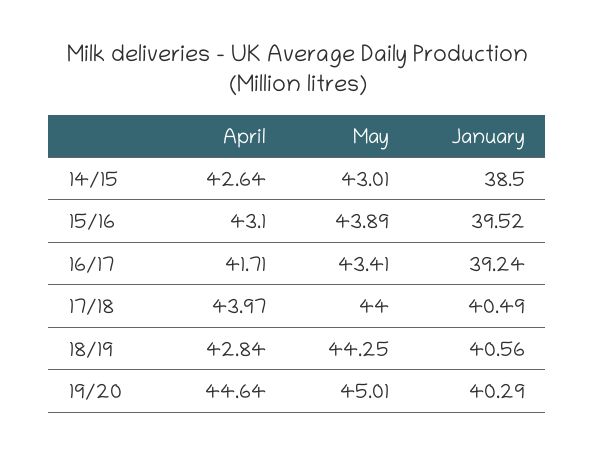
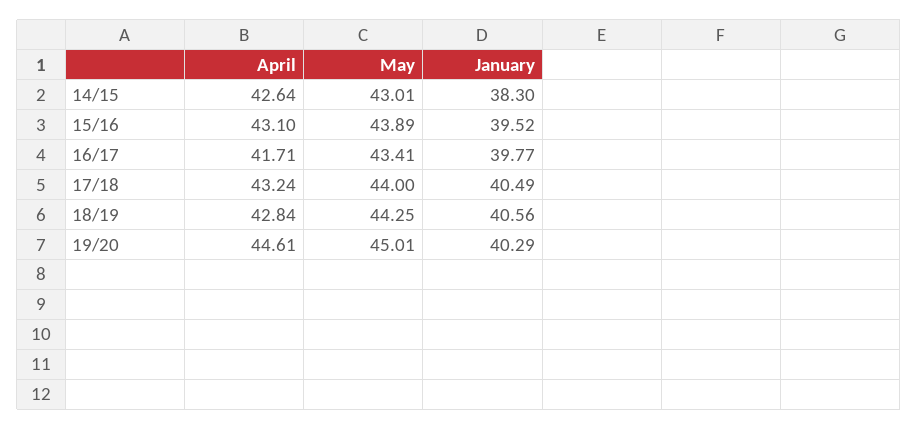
  {
    "April": {
      "14/15": 42.64,
      "15/16": 43.1,
      "16/17": 41.71,
-     "17/18": 43.97,
+     "17/18": 43.24,
      "18/19": 42.84,
-     "19/20": 44.64
+     "19/20": 44.61
    },
    "May": {
      "14/15": 43.01,
      "15/16": 43.89,
      "16/17": 43.41,
      "17/18": 44,
      "18/19": 44.25,
      "19/20": 45.01
    },
    "January": {
-     "14/15": 38.5,
+     "14/15": 38.3,
      "15/16": 39.52,
-     "16/17": 39.24,
+     "16/17": 39.77,
      "17/18": 40.49,
      "18/19": 40.56,
      "19/20": 40.29
    }
  }

